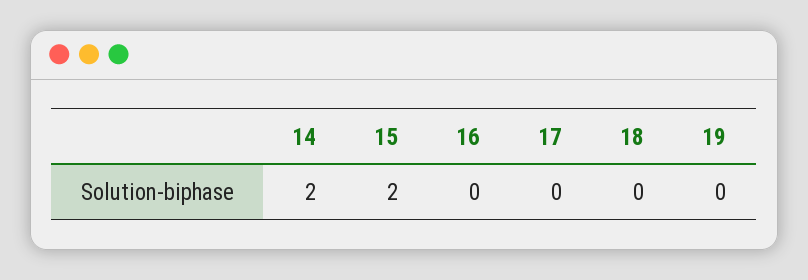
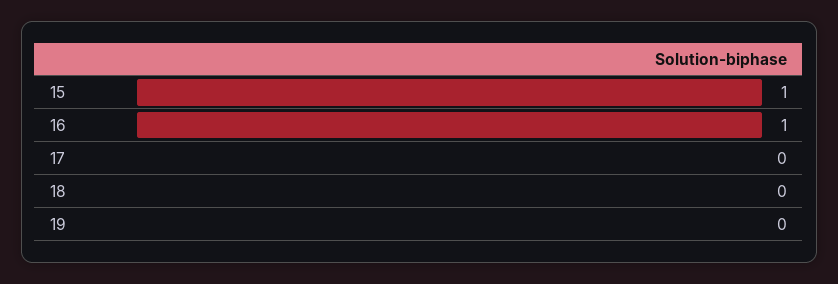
  {
-   "14": 2,
-   "15": 2,
+   "15": 1,
-   "16": 0,
+   "16": 1,
    "17": 0,
    "18": 0,
    "19": 0
  }

